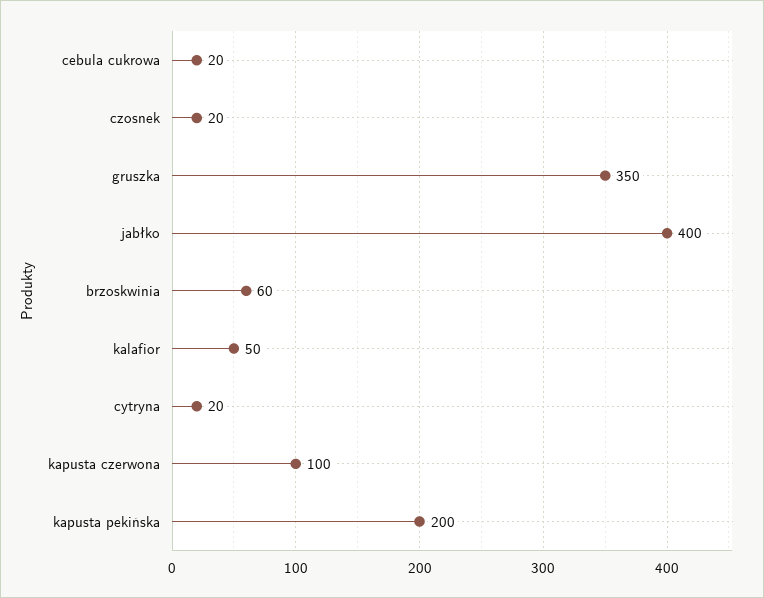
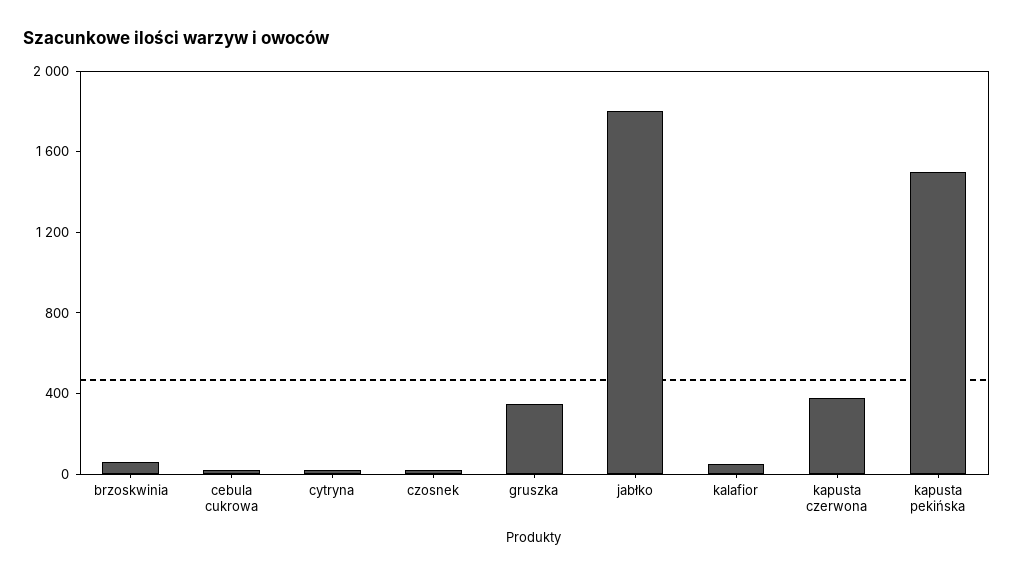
  {
    "cebula cukrowa": 20,
    "czosnek": 20,
    "gruszka": 350,
-   "jabłko": 400,
+   "jabłko": 1800,
    "brzoskwinia": 60,
    "kalafior": 50,
    "cytryna": 20,
-   "kapusta czerwona": 100,
+   "kapusta czerwona": 400,
-   "kapusta pekińska": 200
+   "kapusta pekińska": 1500
  }

